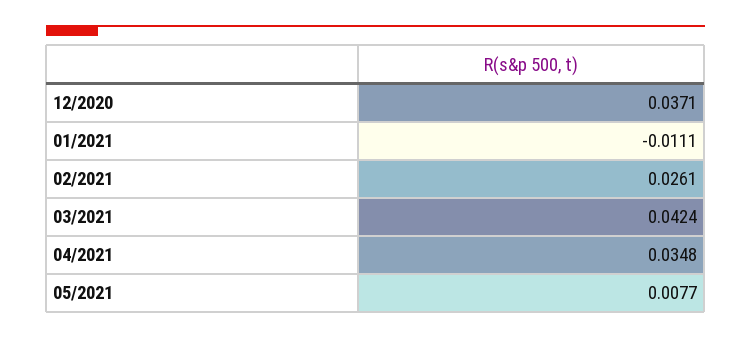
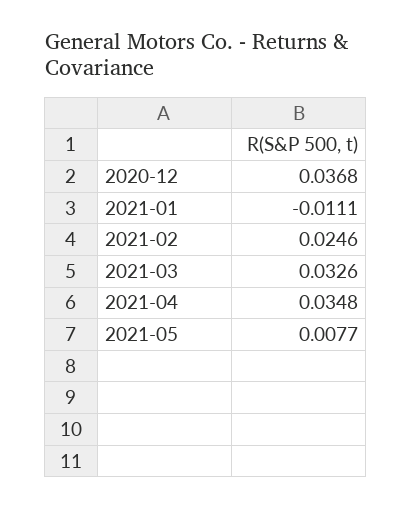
  {
-   "12/2020": 0.0371,
+   "12/2020": 0.0368,
    "01/2021": -0.0111,
-   "02/2021": 0.0261,
+   "02/2021": 0.0246,
-   "03/2021": 0.0424,
+   "03/2021": 0.0326,
    "04/2021": 0.0348,
    "05/2021": 0.0077
  }

